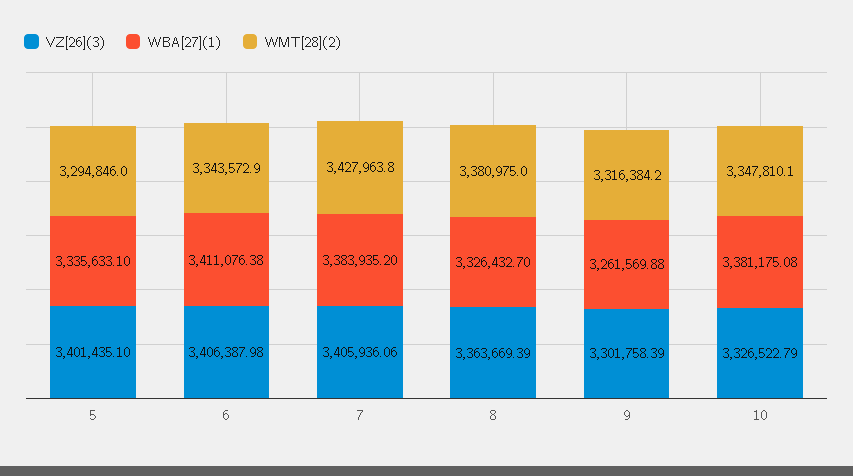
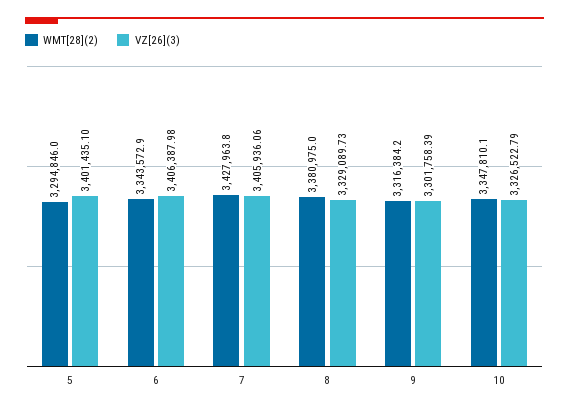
  {
    "VZ[26](3)": {
      "5": 3401435.1,
      "6": 3406387.98,
      "7": 3405936.06,
-     "8": 3363669.39,
+     "8": 3329089.73,
      "9": 3301758.39,
      "10": 3326522.79
    },
-   "WBA[27](1)": {
-     "5": 3335633.1,
-     "6": 3411076.38,
-     "7": 3383935.2,
-     "8": 3326432.7,
-     "9": 3261569.88,
-     "10": 3381175.08
-   },
    "WMT[28](2)": {
      "5": 3294846,
      "6": 3343572.9,
      "7": 3427963.8,
      "8": 3380975,
      "9": 3316384.2,
      "10": 3347810.1
    }
  }

